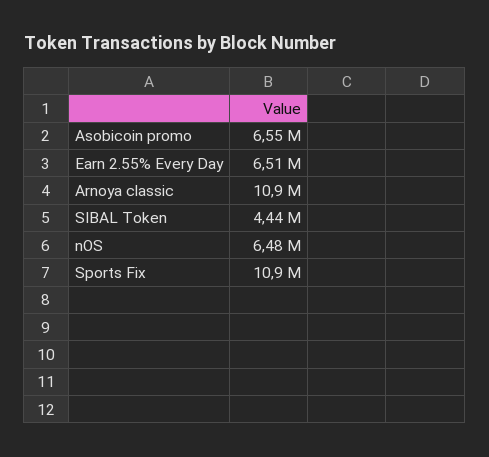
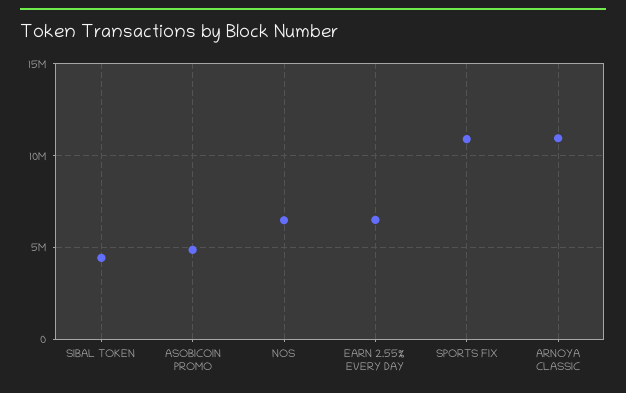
  {
-   "Asobicoin promo": 6550000,
+   "Asobicoin promo": 5000000,
    "Earn 2.55% Every Day": 6510000,
    "Arnoya classic": 10900000,
    "SIBAL Token": 4440000,
    "nOS": 6480000,
    "Sports Fix": 10900000
  }

